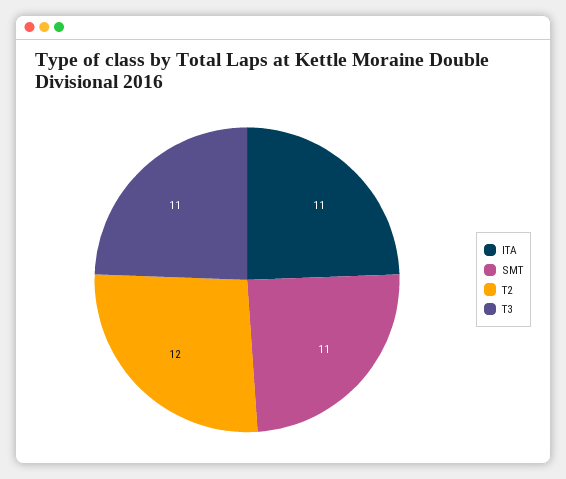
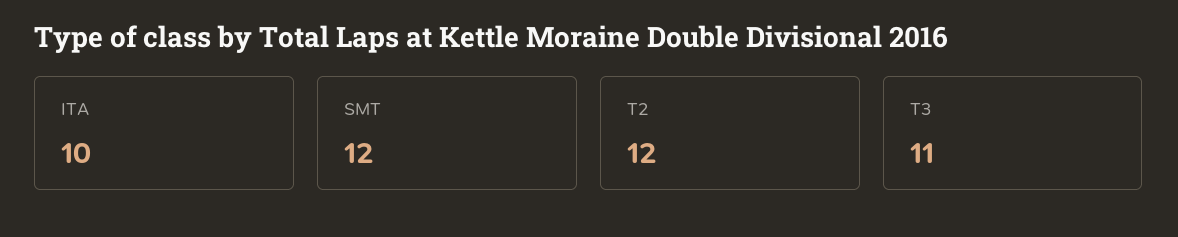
  {
-   "ITA": 11,
+   "ITA": 10,
-   "SMT": 11,
+   "SMT": 12,
    "T2": 12,
    "T3": 11
  }

